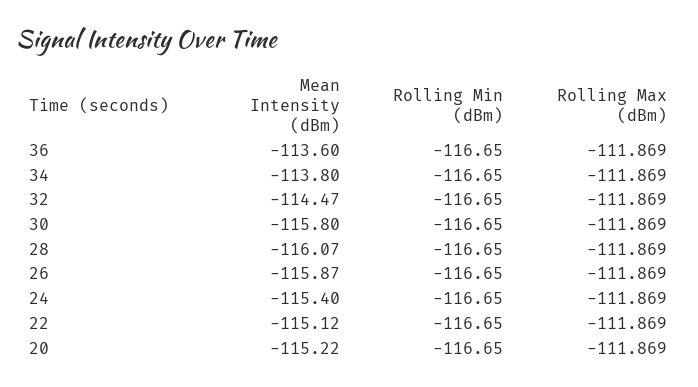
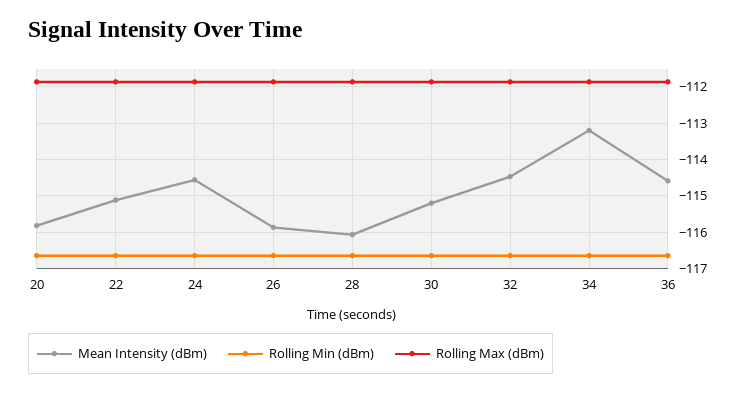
  {
    "Mean Intensity (dBm)": {
-     "36": -113.6,
+     "36": -114.6,
-     "34": -113.8,
+     "34": -113.2,
      "32": -114.47,
-     "30": -115.8,
+     "30": -115.2,
      "28": -116.07,
      "26": -115.87,
-     "24": -115.4,
+     "24": -114.6,
      "22": -115.12,
-     "20": -115.22
+     "20": -115.8
    },
    "Rolling Min (dBm)": {
      "36": -116.65,
      "34": -116.65,
      "32": -116.65,
      "30": -116.65,
      "28": -116.65,
      "26": -116.65,
      "24": -116.65,
      "22": -116.65,
      "20": -116.65
    },
    "Rolling Max (dBm)": {
      "36": -111.869,
      "34": -111.869,
      "32": -111.869,
      "30": -111.869,
      "28": -111.869,
      "26": -111.869,
      "24": -111.869,
      "22": -111.869,
      "20": -111.869
    }
  }

